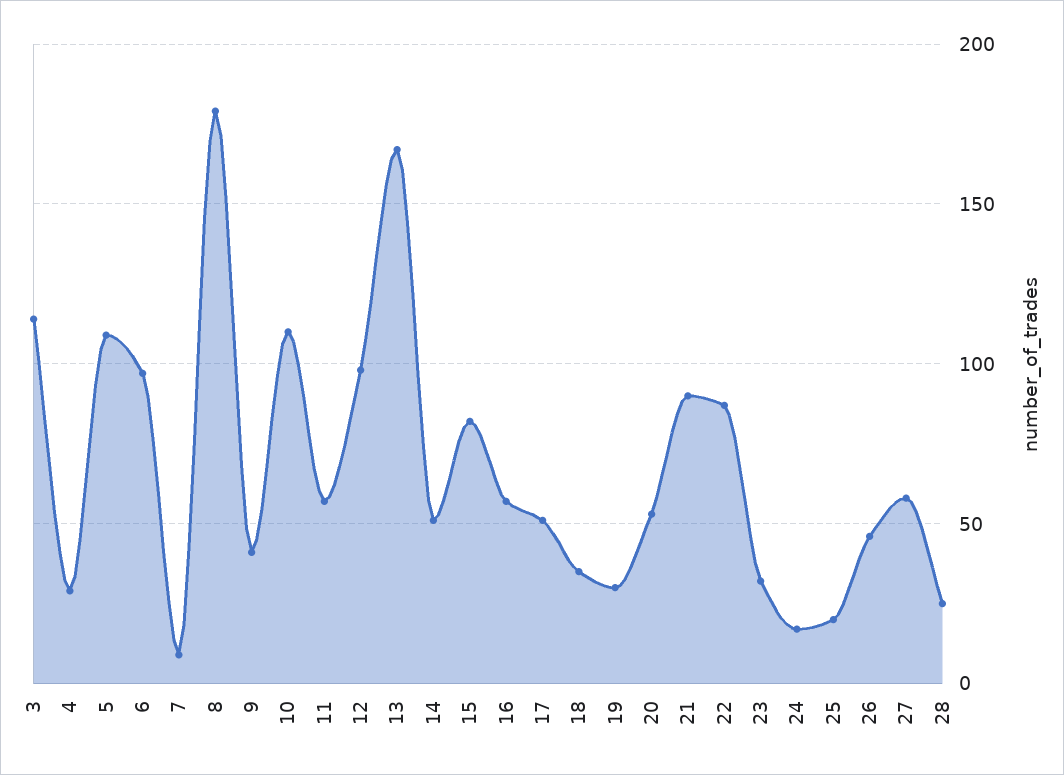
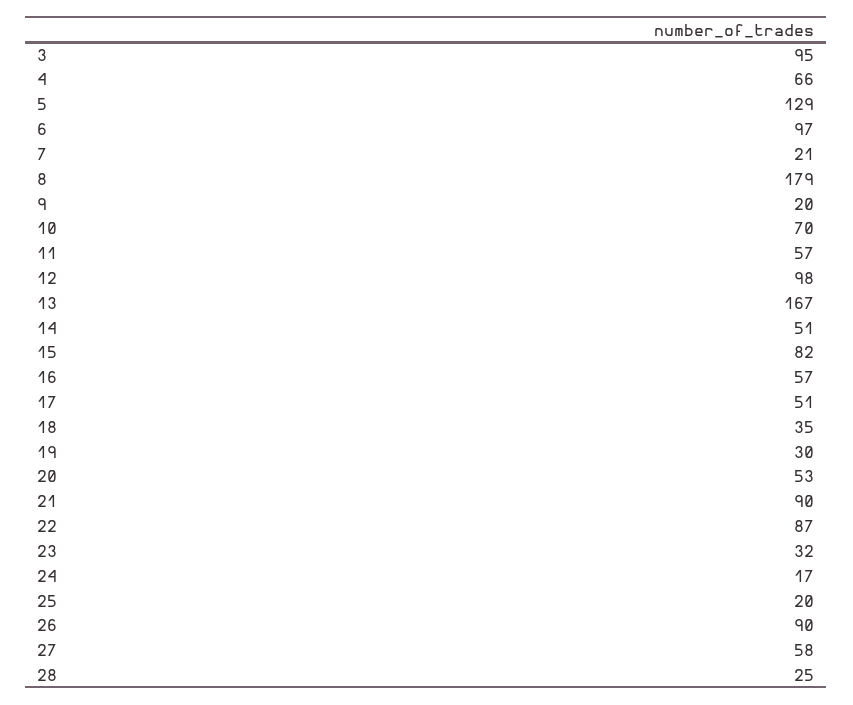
  {
-   "3": 115,
+   "3": 95,
-   "4": 30,
+   "4": 66,
-   "5": 110,
+   "5": 129,
    "6": 97,
-   "7": 10,
+   "7": 21,
    "8": 179,
-   "9": 40,
+   "9": 20,
-   "10": 110,
+   "10": 70,
    "11": 57,
    "12": 98,
    "13": 167,
    "14": 51,
    "15": 82,
    "16": 57,
    "17": 51,
    "18": 35,
    "19": 30,
    "20": 53,
    "21": 90,
    "22": 87,
    "23": 32,
    "24": 17,
    "25": 20,
-   "26": 45,
+   "26": 90,
    "27": 58,
    "28": 25
  }

